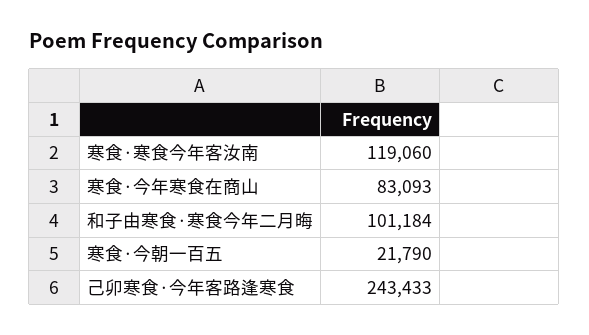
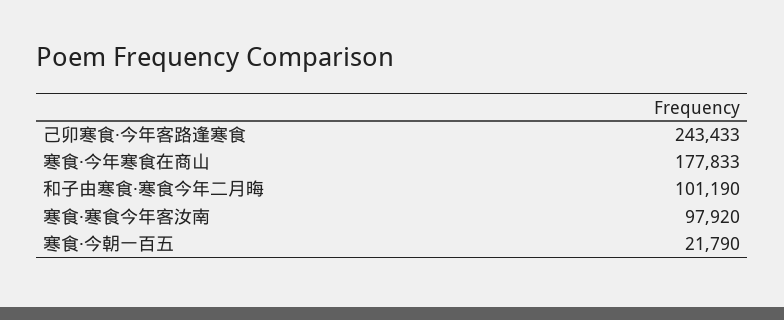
  {
-   "寒食·寒食今年客汝南": 119060,
+   "寒食·寒食今年客汝南": 97920,
-   "寒食·今年寒食在商山": 83093,
+   "寒食·今年寒食在商山": 177833,
-   "和子由寒食·寒食今年二月晦": 101184,
+   "和子由寒食·寒食今年二月晦": 101190,
    "寒食·今朝一百五": 21790,
    "己卯寒食·今年客路逢寒食": 243433
  }

